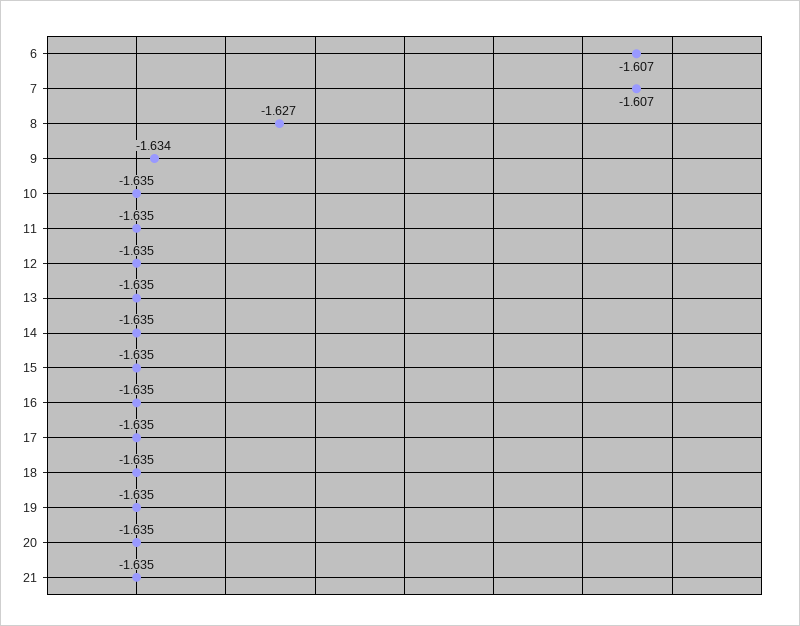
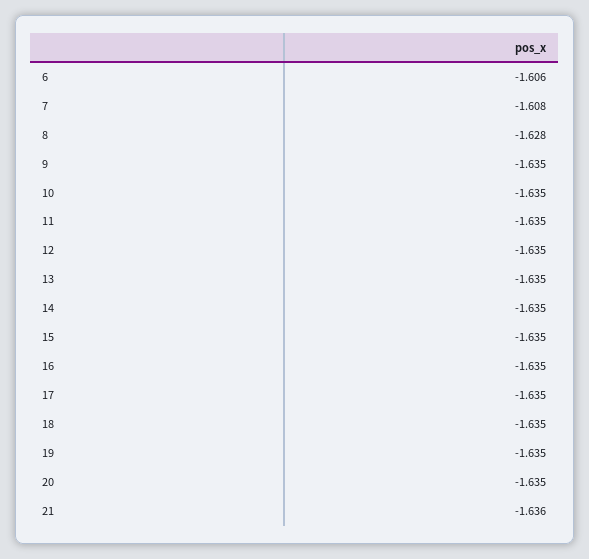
  {
-   "6": -1.607,
+   "6": -1.606,
-   "7": -1.607,
+   "7": -1.608,
-   "8": -1.627,
+   "8": -1.628,
-   "9": -1.634,
+   "9": -1.635,
    "10": -1.635,
    "11": -1.635,
    "12": -1.635,
    "13": -1.635,
    "14": -1.635,
    "15": -1.635,
    "16": -1.635,
    "17": -1.635,
    "18": -1.635,
    "19": -1.635,
    "20": -1.635,
-   "21": -1.635
+   "21": -1.636
  }

